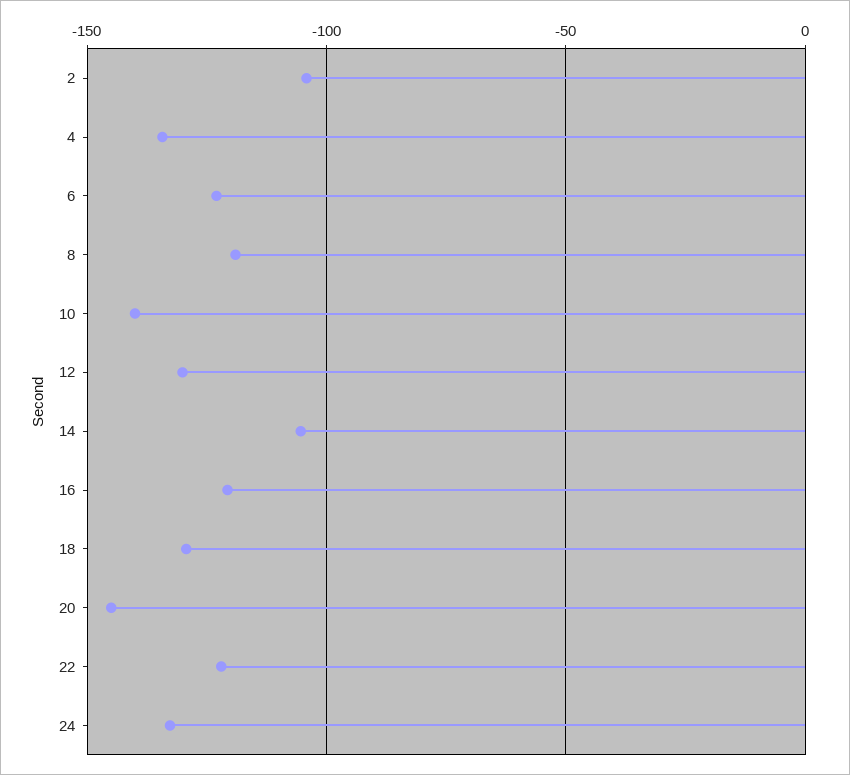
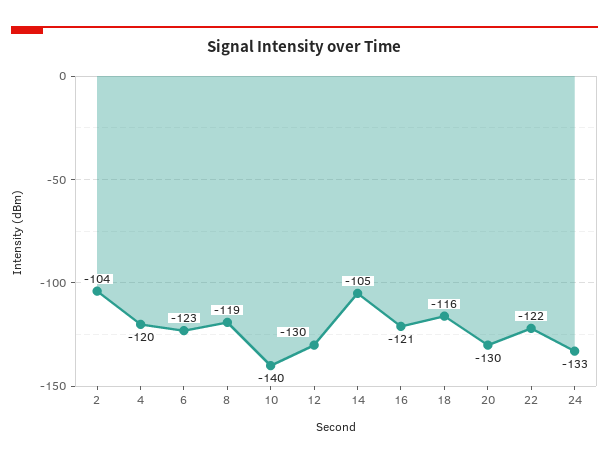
  {
    "2": -104,
-   "4": -135,
+   "4": -120,
    "6": -123,
    "8": -119,
    "10": -140,
    "12": -130,
    "14": -105,
    "16": -121,
-   "18": -130,
+   "18": -116,
-   "20": -145,
+   "20": -130,
    "22": -122,
    "24": -133
  }

